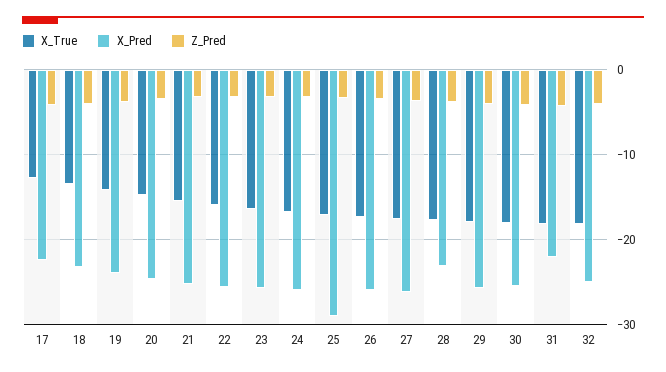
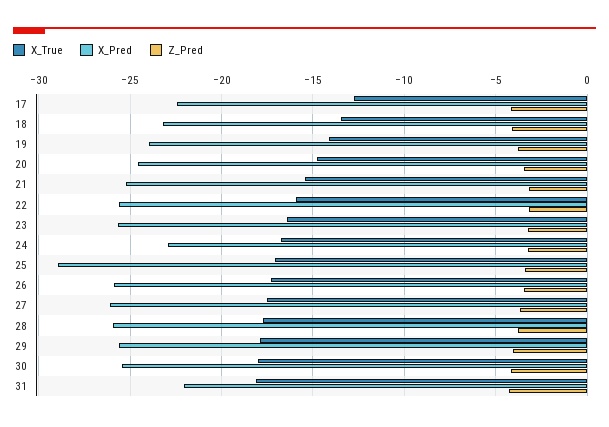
  {
    "X_True": {
      "17": -13,
      "18": -13.5,
      "19": -14,
      "20": -15,
      "21": -15.5,
      "22": -16,
      "23": -16.5,
      "24": -17,
      "25": -17,
      "26": -17.5,
      "27": -17.5,
      "28": -17.5,
      "29": -18,
      "30": -18,
-     "31": -18,
+     "31": -18
-     "32": -18
    },
    "X_Pred": {
      "17": -22.5,
      "18": -23,
      "19": -24,
      "20": -24.5,
      "21": -25,
      "22": -25.5,
      "23": -25.5,
-     "24": -26,
+     "24": -23,
      "25": -29,
      "26": -26,
      "27": -26,
-     "28": -23,
+     "28": -26,
      "29": -25.5,
      "30": -25.5,
-     "31": -22,
+     "31": -22
-     "32": -25
    },
    "Z_Pred": {
      "17": -4,
      "18": -4,
      "19": -4,
      "20": -3.5,
      "21": -3,
      "22": -3,
      "23": -3,
      "24": -3.5,
      "25": -3.5,
      "26": -3.5,
      "27": -3.5,
      "28": -4,
      "29": -4,
      "30": -4,
-     "31": -4.5,
+     "31": -4.5
-     "32": -4
    }
  }

